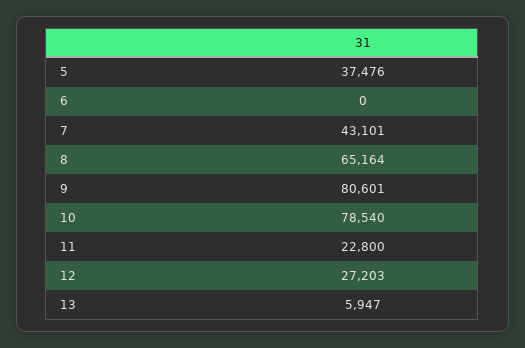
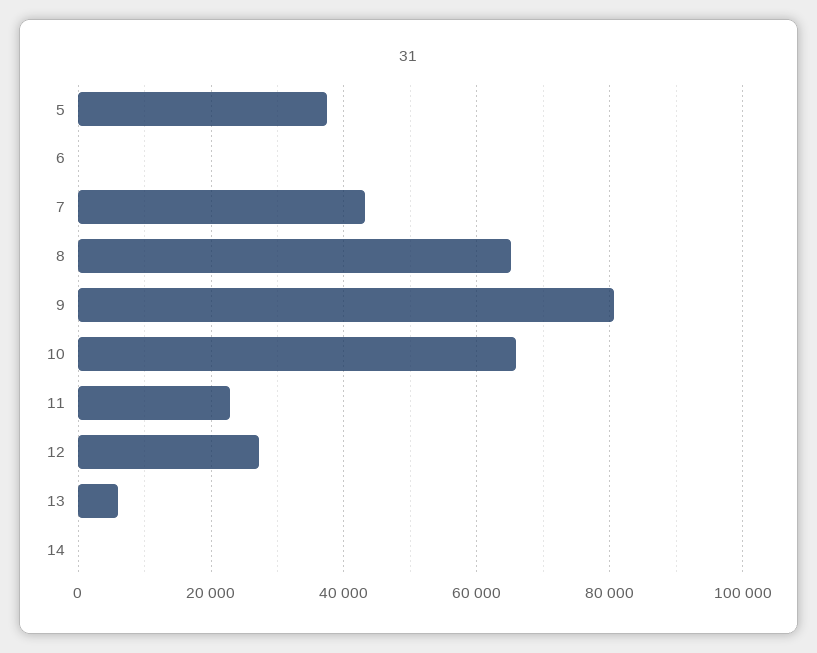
  {
    "5": 37476,
    "6": 0,
    "7": 43101,
    "8": 65164,
    "9": 80601,
-   "10": 78540,
+   "10": 66000,
    "11": 22800,
    "12": 27203,
-   "13": 5947
+   "13": 5947,
+   "14": 0
  }

